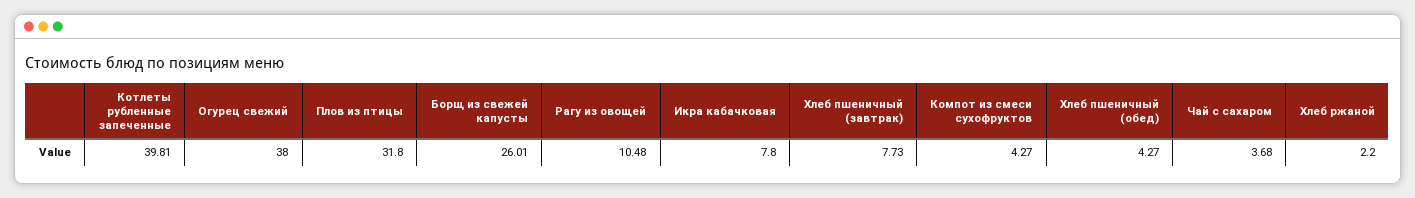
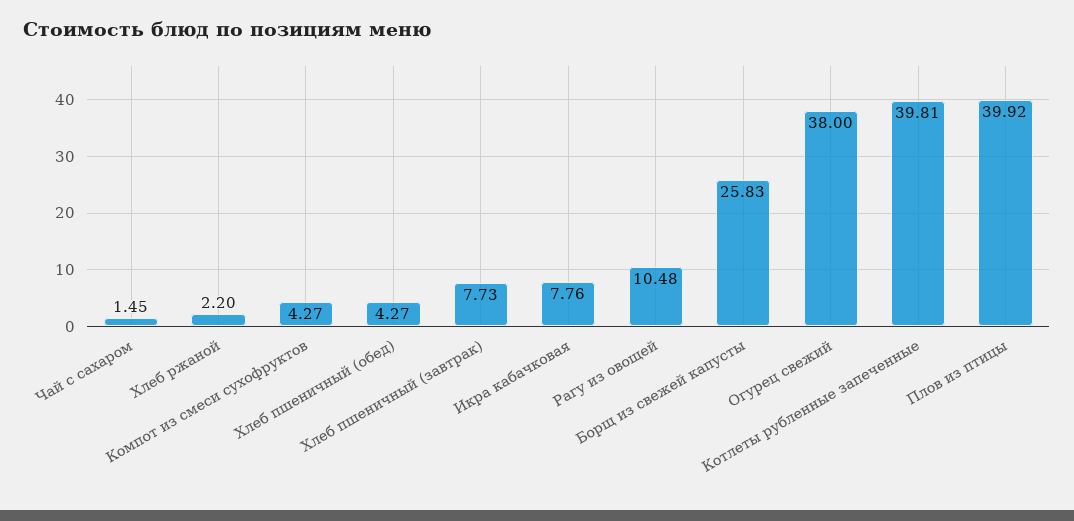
  {
    "Котлеты рубленные запеченные": 39.81,
    "Огурец свежий": 38,
-   "Плов из птицы": 31.8,
+   "Плов из птицы": 39.92,
-   "Борщ из свежей капусты": 26.01,
+   "Борщ из свежей капусты": 25.83,
    "Рагу из овощей": 10.48,
-   "Икра кабачковая": 7.8,
+   "Икра кабачковая": 7.76,
    "Хлеб пшеничный (завтрак)": 7.73,
    "Компот из смеси сухофруктов": 4.27,
    "Хлеб пшеничный (обед)": 4.27,
-   "Чай с сахаром": 3.68,
+   "Чай с сахаром": 1.45,
    "Хлеб ржаной": 2.2
  }

